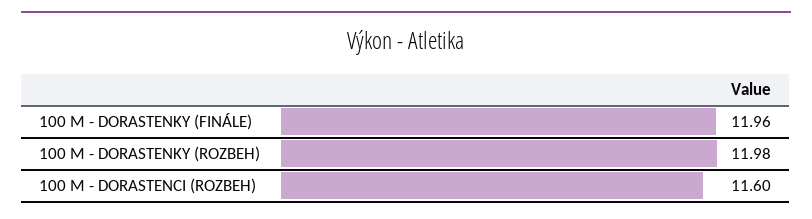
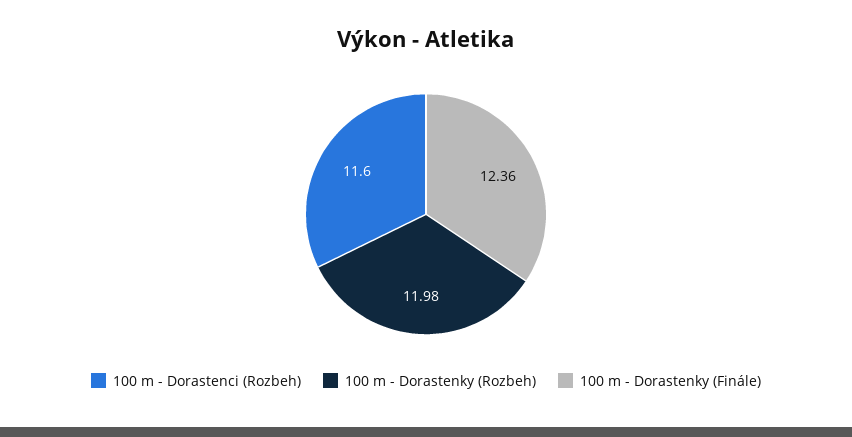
  {
-   "100 M - DORASTENKY (FINÁLE)": 11.96,
+   "100 M - DORASTENKY (FINÁLE)": 12.36,
    "100 M - DORASTENKY (ROZBEH)": 11.98,
    "100 M - DORASTENCI (ROZBEH)": 11.6
  }

